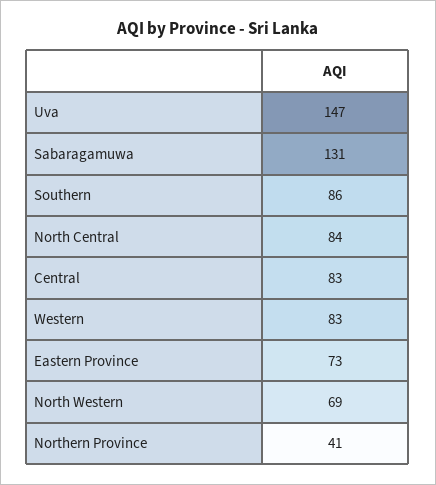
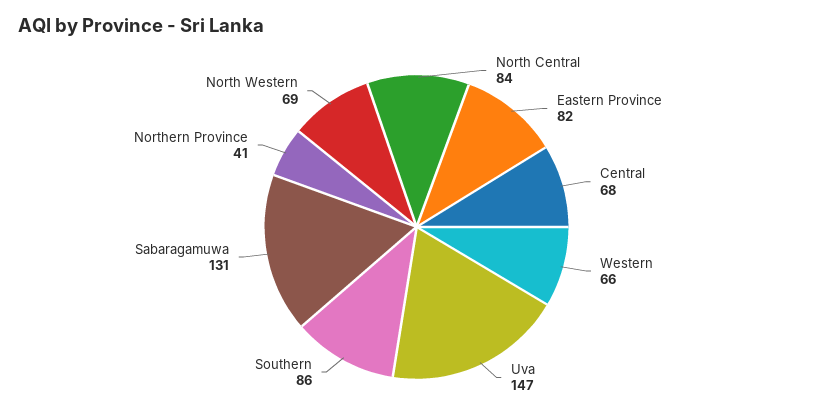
  {
    "Uva": 147,
    "Sabaragamuwa": 131,
    "Southern": 86,
    "North Central": 84,
-   "Central": 83,
+   "Central": 68,
-   "Western": 83,
+   "Western": 66,
-   "Eastern Province": 73,
+   "Eastern Province": 82,
    "North Western": 69,
    "Northern Province": 41
  }

